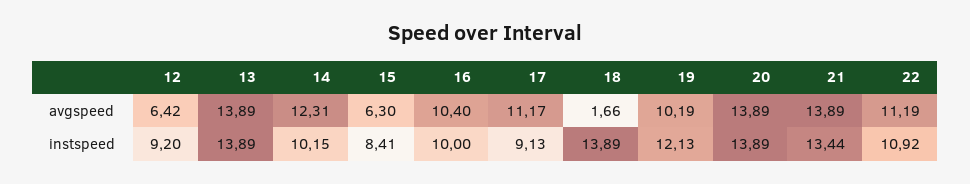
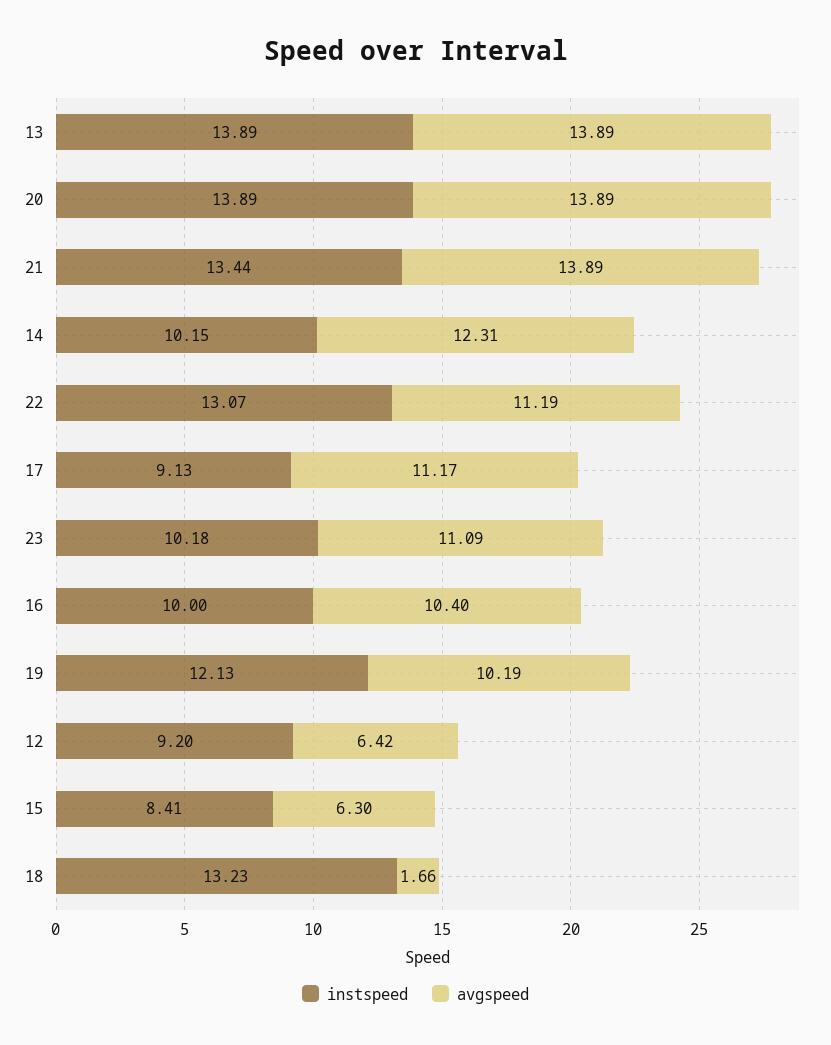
  {
    "avgspeed": {
      "12": 6.42,
      "13": 13.89,
      "14": 12.31,
      "15": 6.3,
      "16": 10.4,
      "17": 11.17,
      "18": 1.66,
      "19": 10.19,
      "20": 13.89,
      "21": 13.89,
-     "22": 11.19
+     "22": 11.19,
+     "23": 11.09
    },
    "instspeed": {
      "12": 9.2,
      "13": 13.89,
      "14": 10.15,
      "15": 8.41,
      "16": 10,
      "17": 9.13,
-     "18": 13.89,
+     "18": 13.23,
      "19": 12.13,
      "20": 13.89,
      "21": 13.44,
-     "22": 10.92
+     "22": 13.07,
+     "23": 10.18
    }
  }

